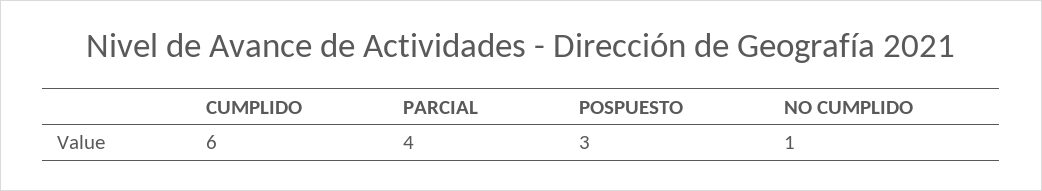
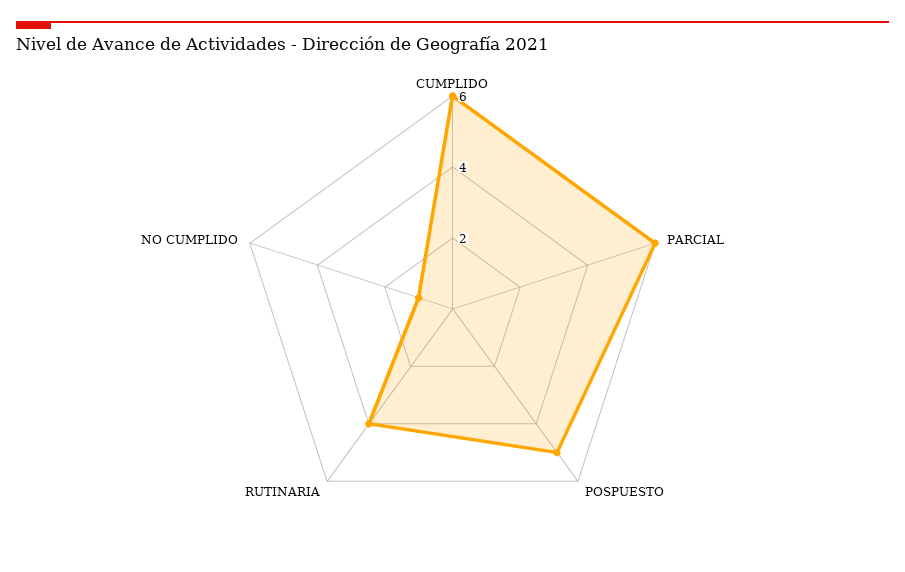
  {
    "CUMPLIDO": 6,
-   "PARCIAL": 4,
+   "PARCIAL": 6,
-   "POSPUESTO": 3,
+   "POSPUESTO": 5,
-   "NO CUMPLIDO": 1
+   "NO CUMPLIDO": 1,
+   "RUTINARIA": 4
  }

